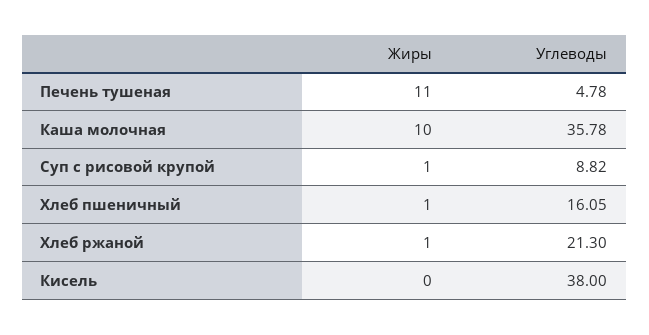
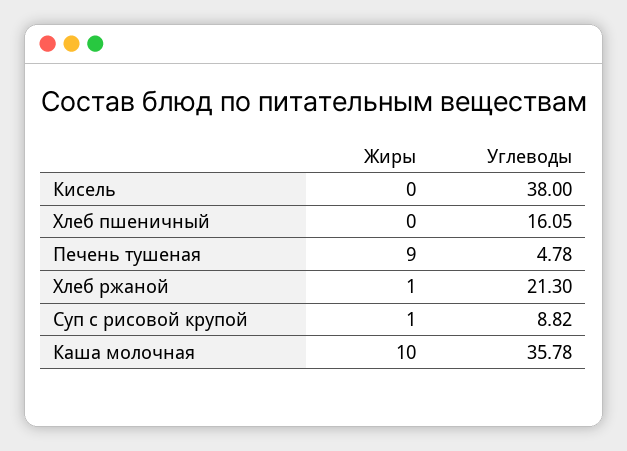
  {
    "Жиры": {
-     "Печень тушеная": 11,
+     "Печень тушеная": 9,
      "Каша молочная": 10,
      "Суп с рисовой крупой": 1,
-     "Хлеб пшеничный": 1,
+     "Хлеб пшеничный": 0,
      "Хлеб ржаной": 1,
      "Кисель": 0
    },
    "Углеводы": {
      "Печень тушеная": 4.78,
      "Каша молочная": 35.78,
      "Суп с рисовой крупой": 8.82,
      "Хлеб пшеничный": 16.05,
      "Хлеб ржаной": 21.3,
      "Кисель": 38
    }
  }

